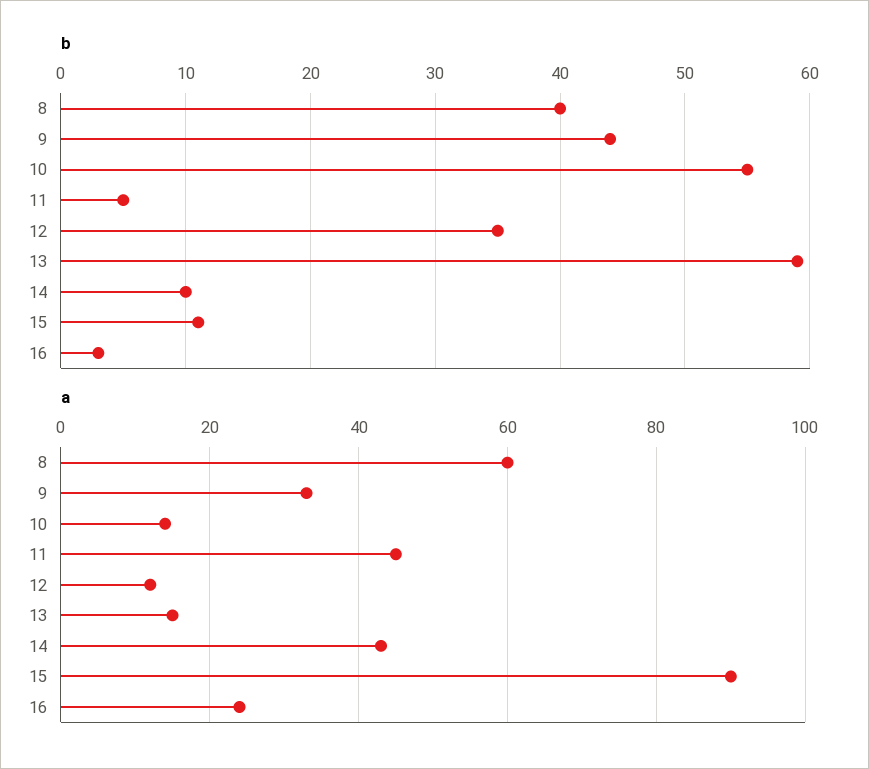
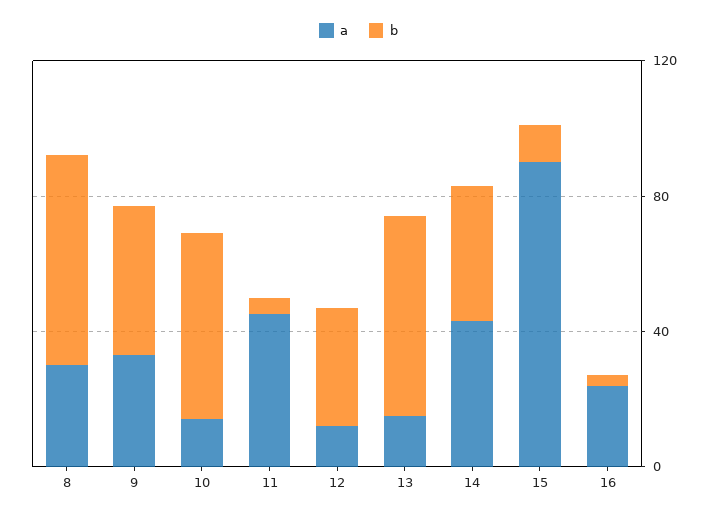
  {
    "b": {
-     "8": 40,
+     "8": 60,
      "9": 44,
      "10": 55,
      "11": 5,
      "12": 35,
      "13": 59,
-     "14": 10,
+     "14": 40,
      "15": 11,
      "16": 3
    },
    "a": {
-     "8": 60,
+     "8": 30,
      "9": 35,
      "10": 15,
      "11": 45,
      "12": 10,
      "13": 15,
      "14": 45,
      "15": 90,
      "16": 25
    }
  }

